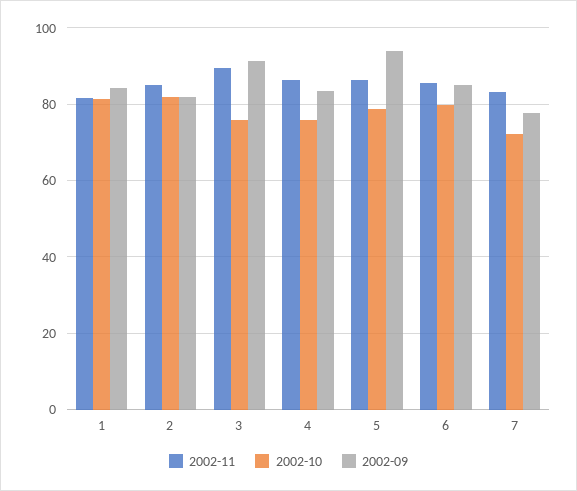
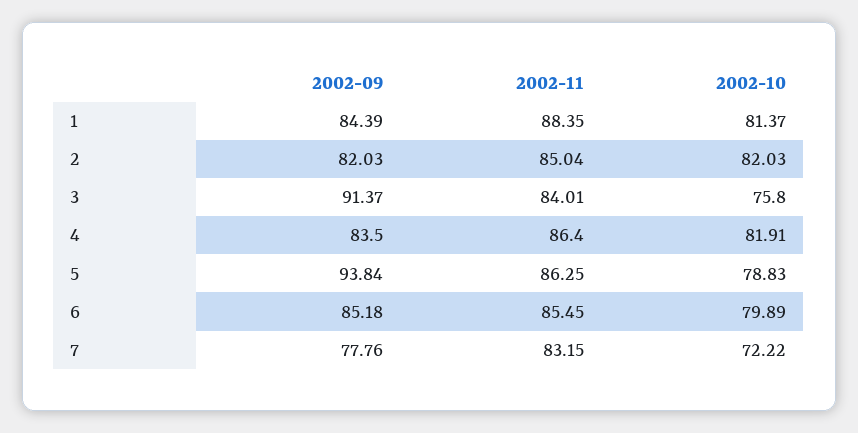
  {
    "2002-11": {
-     "1": 82,
+     "1": 88.35,
      "2": 85.04,
-     "3": 90,
+     "3": 84.01,
      "4": 86.4,
      "5": 86.25,
      "6": 85.45,
      "7": 83.15
    },
    "2002-10": {
      "1": 81.37,
      "2": 82.03,
      "3": 75.8,
-     "4": 76,
+     "4": 81.91,
      "5": 78.83,
      "6": 79.89,
      "7": 72.22
    },
    "2002-09": {
      "1": 84.39,
      "2": 82.03,
      "3": 91.37,
      "4": 83.5,
      "5": 93.84,
      "6": 85.18,
      "7": 77.76
    }
  }

